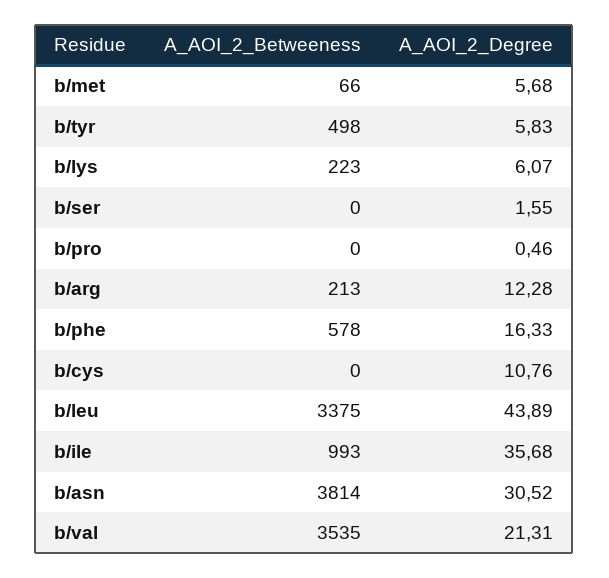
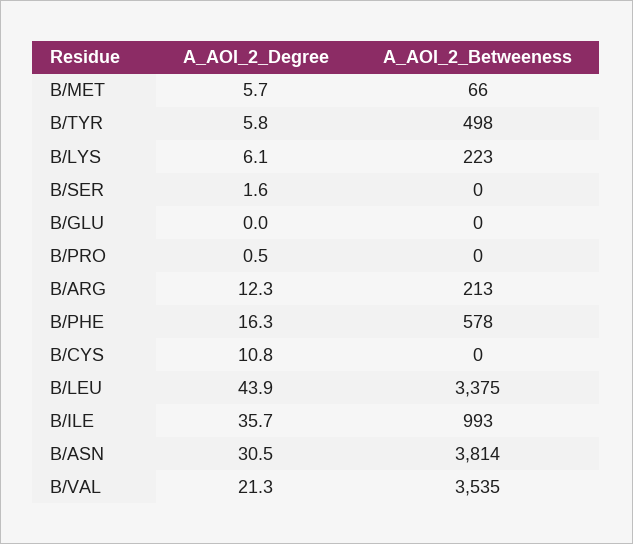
  {
    "A_AOI_2_Betweeness": {
      "b/met": 66,
      "b/tyr": 498,
      "b/lys": 223,
      "b/ser": 0,
      "b/pro": 0,
      "b/arg": 213,
      "b/phe": 578,
      "b/cys": 0,
      "b/leu": 3375,
      "b/ile": 993,
      "b/asn": 3814,
-     "b/val": 3535
+     "b/val": 3535,
+     "B/GLU": 0
    },
    "A_AOI_2_Degree": {
      "b/met": 5.68,
      "b/tyr": 5.83,
      "b/lys": 6.07,
      "b/ser": 1.55,
      "b/pro": 0.46,
      "b/arg": 12.28,
      "b/phe": 16.33,
      "b/cys": 10.76,
      "b/leu": 43.89,
      "b/ile": 35.68,
      "b/asn": 30.52,
-     "b/val": 21.31
+     "b/val": 21.31,
+     "B/GLU": 0
    }
  }

